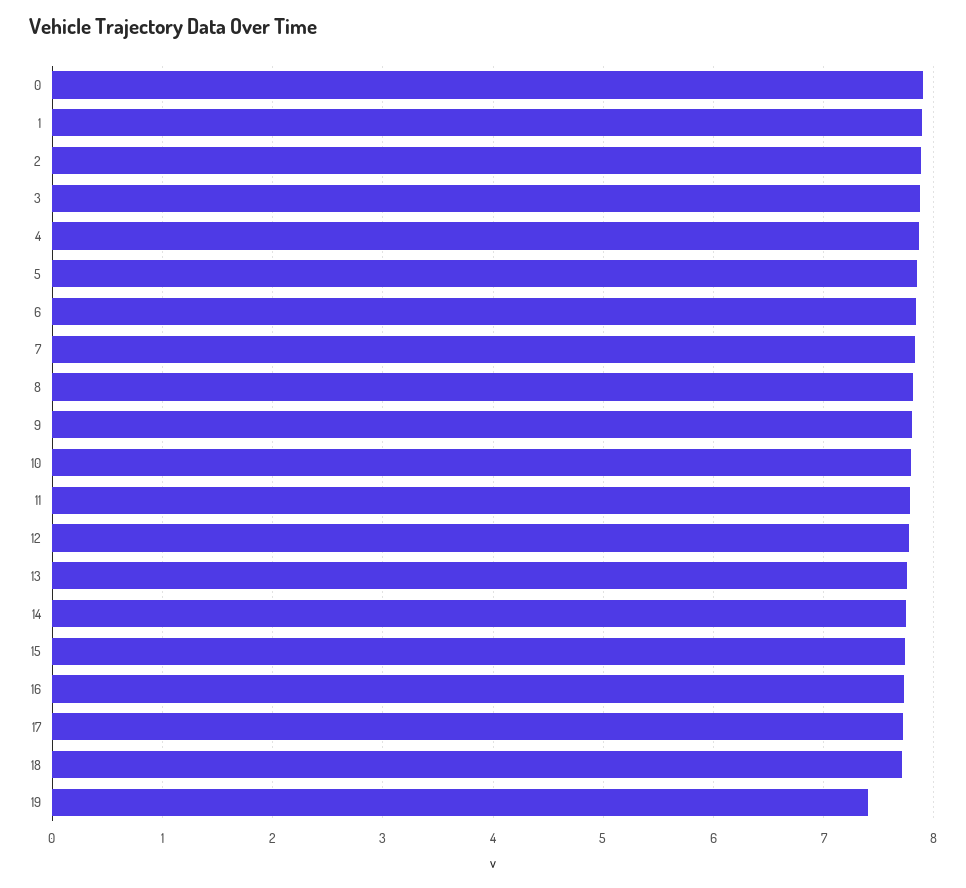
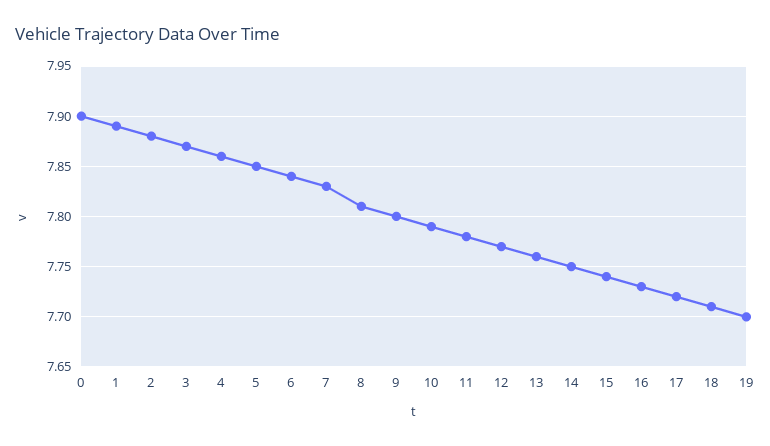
  {
    "0": 7.9,
    "1": 7.89,
    "2": 7.88,
    "3": 7.87,
    "4": 7.86,
    "5": 7.85,
    "6": 7.84,
    "7": 7.83,
    "8": 7.81,
    "9": 7.8,
    "10": 7.79,
    "11": 7.78,
    "12": 7.77,
    "13": 7.76,
    "14": 7.75,
    "15": 7.74,
    "16": 7.73,
    "17": 7.72,
    "18": 7.71,
-   "19": 7.4
+   "19": 7.7
  }

